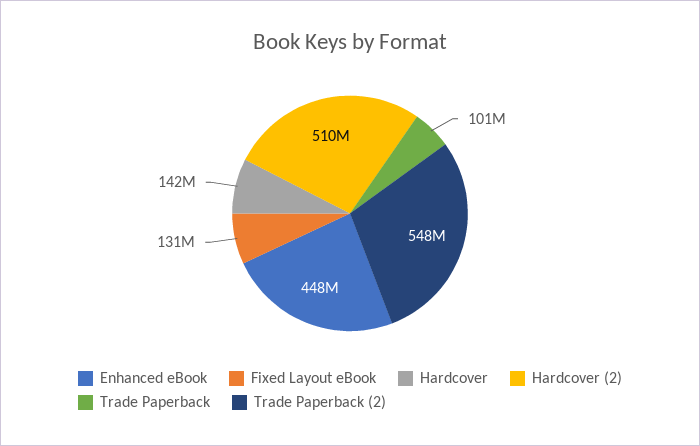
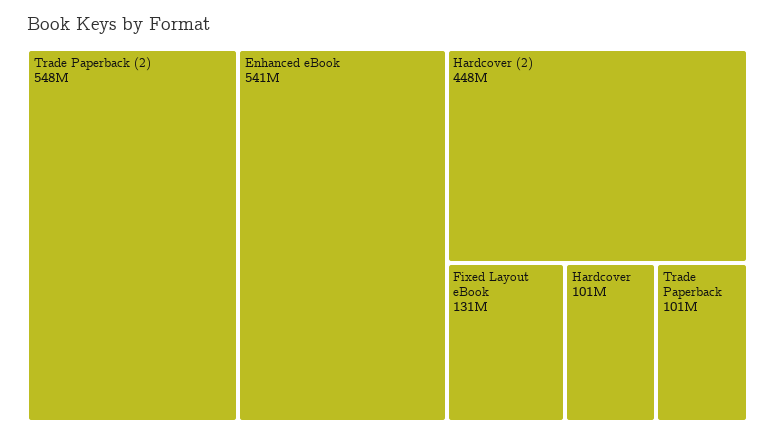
  {
-   "Enhanced eBook": 448000000,
+   "Enhanced eBook": 541000000,
    "Fixed Layout eBook": 131000000,
-   "Hardcover": 142000000,
+   "Hardcover": 101000000,
-   "Hardcover (2)": 510000000,
+   "Hardcover (2)": 448000000,
    "Trade Paperback": 101000000,
    "Trade Paperback (2)": 548000000
  }

